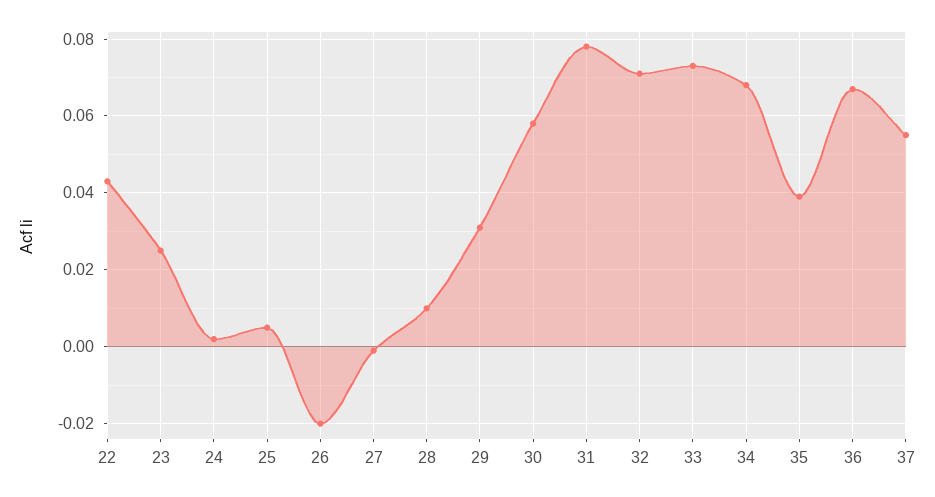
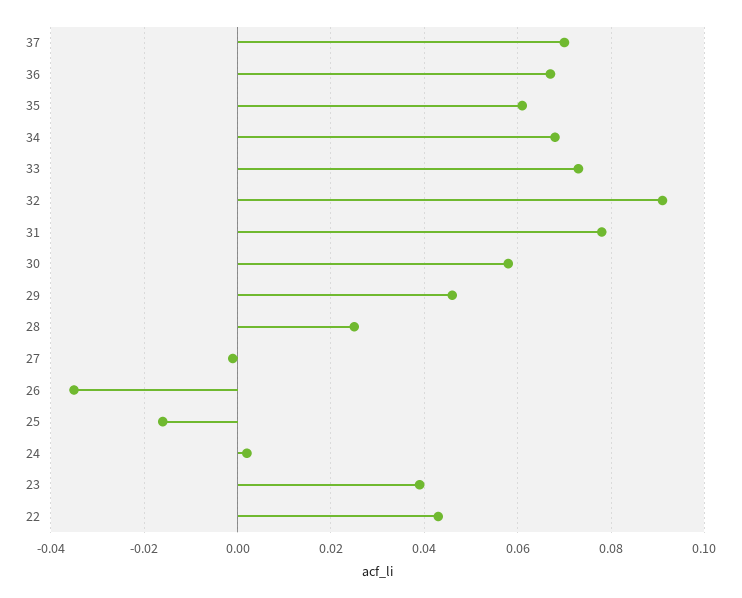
  {
    "22": 0.045,
-   "23": 0.025,
+   "23": 0.04,
    "24": 0,
-   "25": 0.005,
+   "25": -0.015,
-   "26": -0.02,
+   "26": -0.035,
    "27": 0,
-   "28": 0.01,
+   "28": 0.025,
-   "29": 0.03,
+   "29": 0.045,
    "30": 0.06,
    "31": 0.08,
-   "32": 0.07,
+   "32": 0.09,
    "33": 0.075,
    "34": 0.07,
-   "35": 0.04,
+   "35": 0.06,
    "36": 0.065,
-   "37": 0.055
+   "37": 0.07
  }

